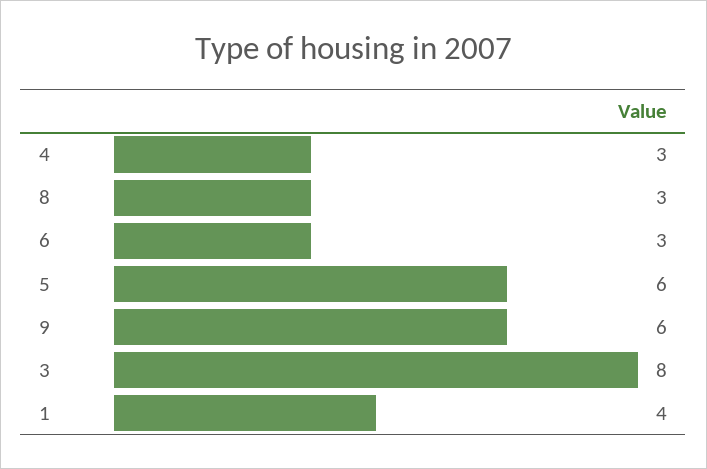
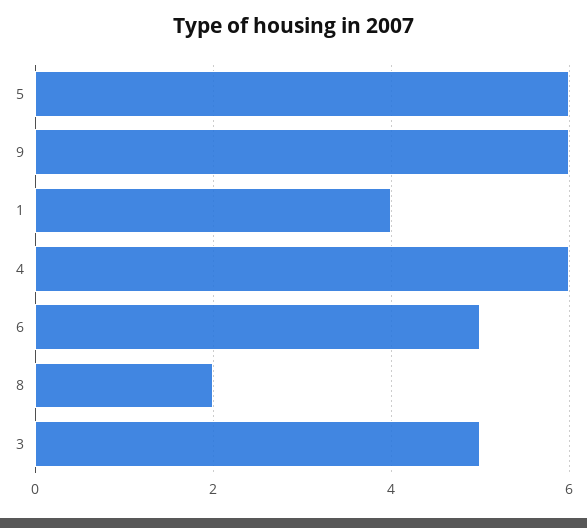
  {
-   "4": 3,
+   "4": 6,
-   "8": 3,
+   "8": 2,
-   "6": 3,
+   "6": 5,
    "5": 6,
    "9": 6,
-   "3": 8,
+   "3": 5,
    "1": 4
  }

